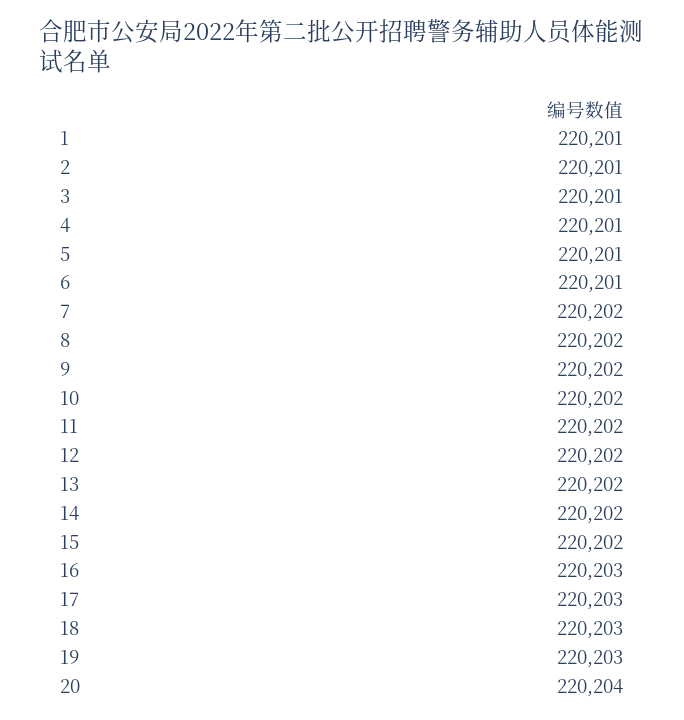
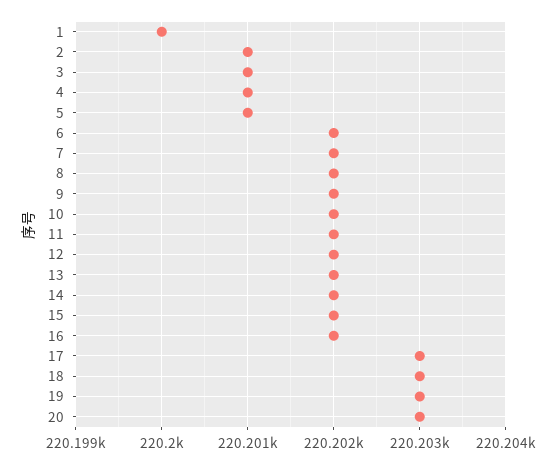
  {
-   "1": 220201,
+   "1": 220200,
    "2": 220201,
    "3": 220201,
    "4": 220201,
    "5": 220201,
-   "6": 220201,
+   "6": 220202,
    "7": 220202,
    "8": 220202,
    "9": 220202,
    "10": 220202,
    "11": 220202,
    "12": 220202,
    "13": 220202,
    "14": 220202,
    "15": 220202,
-   "16": 220203,
+   "16": 220202,
    "17": 220203,
    "18": 220203,
    "19": 220203,
-   "20": 220204
+   "20": 220203
  }

